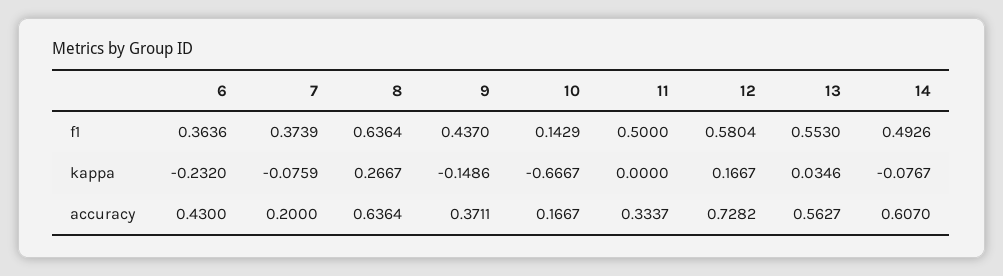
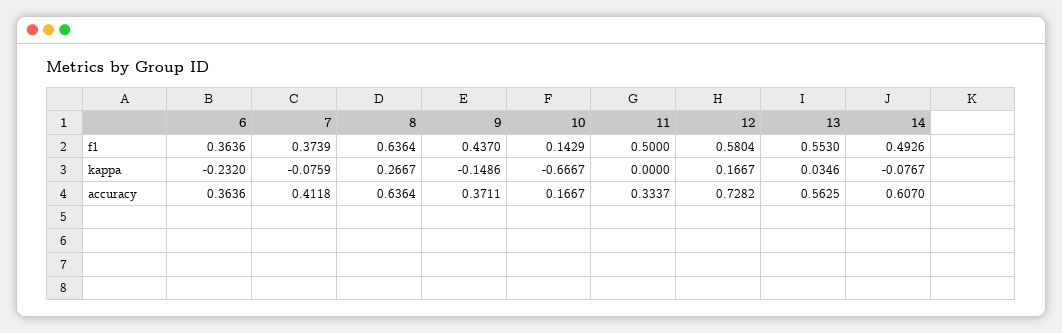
  {
    "6": {
      "f1": 0.3636,
      "kappa": -0.232,
-     "accuracy": 0.43
+     "accuracy": 0.3636
    },
    "7": {
      "f1": 0.3739,
      "kappa": -0.0759,
-     "accuracy": 0.2
+     "accuracy": 0.4118
    },
    "8": {
      "f1": 0.6364,
      "kappa": 0.2667,
      "accuracy": 0.6364
    },
    "9": {
      "f1": 0.437,
      "kappa": -0.1486,
      "accuracy": 0.3711
    },
    "10": {
      "f1": 0.1429,
      "kappa": -0.6667,
      "accuracy": 0.1667
    },
    "11": {
      "f1": 0.5,
      "kappa": 0,
      "accuracy": 0.3337
    },
    "12": {
      "f1": 0.5804,
      "kappa": 0.1667,
      "accuracy": 0.7282
    },
    "13": {
      "f1": 0.553,
      "kappa": 0.0346,
-     "accuracy": 0.5627
+     "accuracy": 0.5625
    },
    "14": {
      "f1": 0.4926,
      "kappa": -0.0767,
      "accuracy": 0.607
    }
  }

